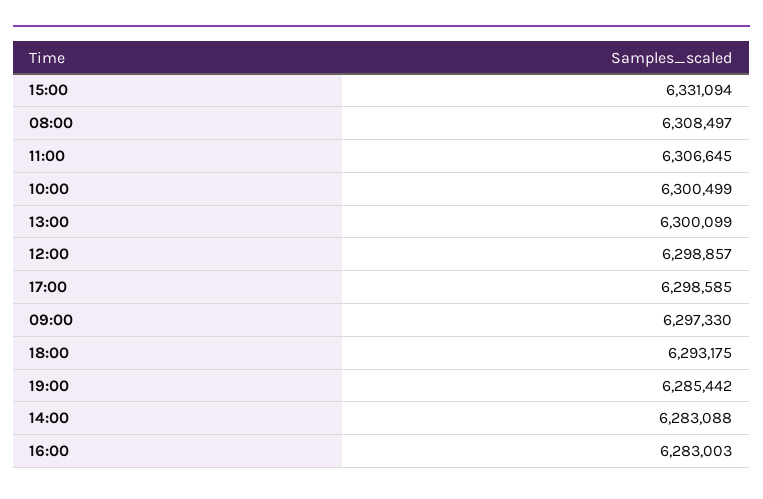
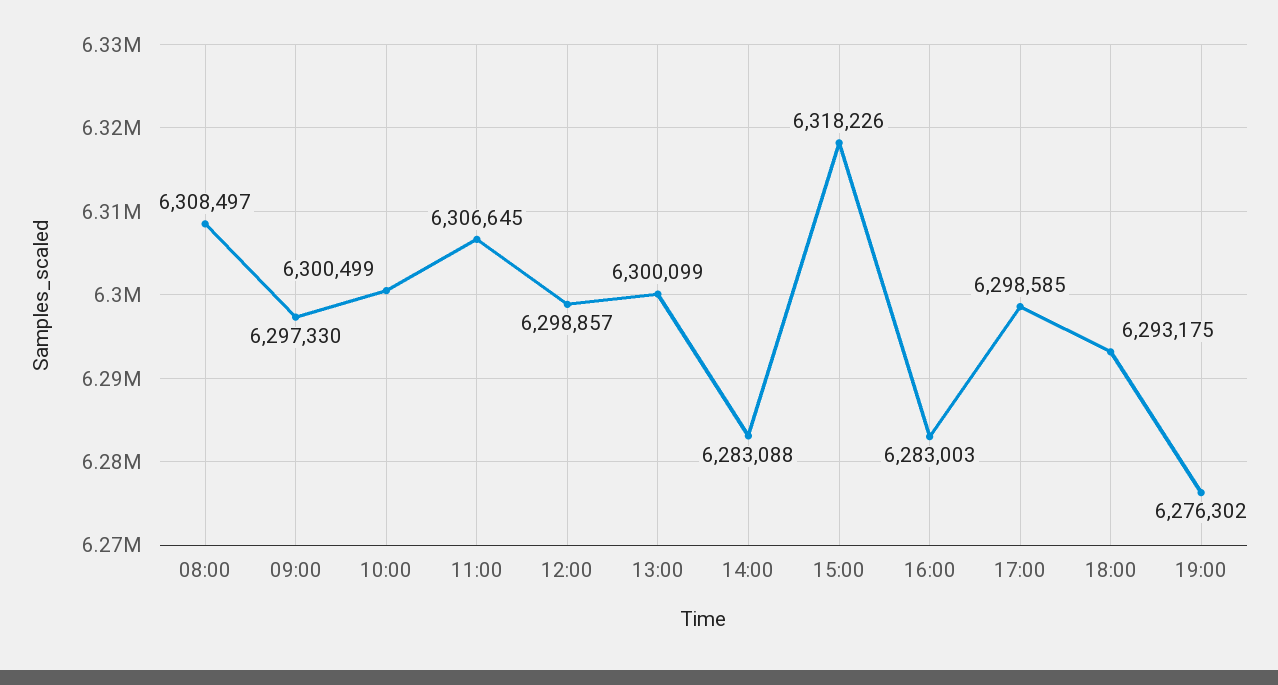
  {
-   "15:00": 6331094,
+   "15:00": 6318226,
    "08:00": 6308497,
    "11:00": 6306645,
    "10:00": 6300499,
    "13:00": 6300099,
    "12:00": 6298857,
    "17:00": 6298585,
    "09:00": 6297330,
    "18:00": 6293175,
-   "19:00": 6285442,
+   "19:00": 6276302,
    "14:00": 6283088,
    "16:00": 6283003
  }

